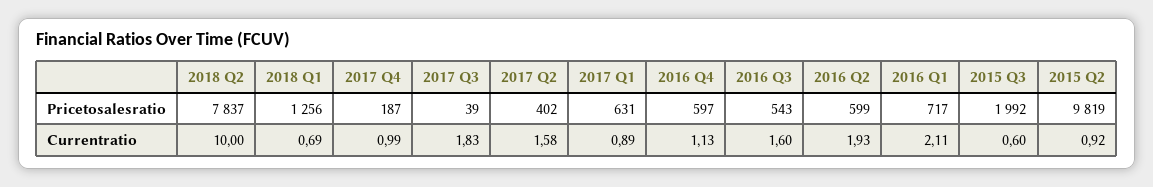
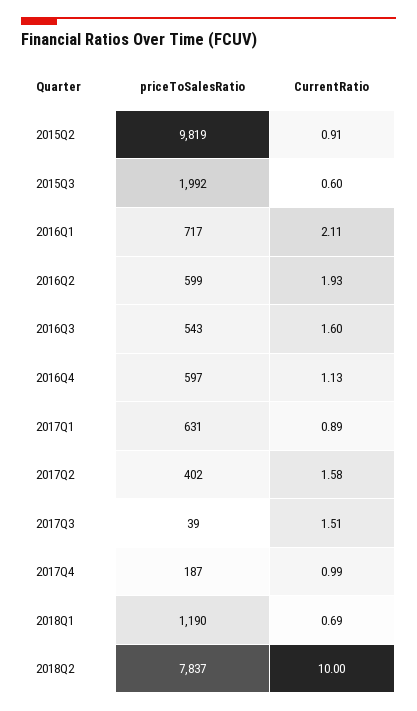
  {
    "2018 Q2": {
      "Pricetosalesratio": 7837,
      "Currentratio": 10
    },
    "2018 Q1": {
-     "Pricetosalesratio": 1256,
+     "Pricetosalesratio": 1190,
      "Currentratio": 0.69
    },
    "2017 Q4": {
      "Pricetosalesratio": 187,
      "Currentratio": 0.99
    },
    "2017 Q3": {
      "Pricetosalesratio": 39,
-     "Currentratio": 1.83
+     "Currentratio": 1.51
    },
    "2017 Q2": {
      "Pricetosalesratio": 402,
      "Currentratio": 1.58
    },
    "2017 Q1": {
      "Pricetosalesratio": 631,
      "Currentratio": 0.89
    },
    "2016 Q4": {
      "Pricetosalesratio": 597,
      "Currentratio": 1.13
    },
    "2016 Q3": {
      "Pricetosalesratio": 543,
      "Currentratio": 1.6
    },
    "2016 Q2": {
      "Pricetosalesratio": 599,
      "Currentratio": 1.93
    },
    "2016 Q1": {
      "Pricetosalesratio": 717,
      "Currentratio": 2.11
    },
    "2015 Q3": {
      "Pricetosalesratio": 1992,
      "Currentratio": 0.6
    },
    "2015 Q2": {
      "Pricetosalesratio": 9819,
-     "Currentratio": 0.92
+     "Currentratio": 0.91
    }
  }

